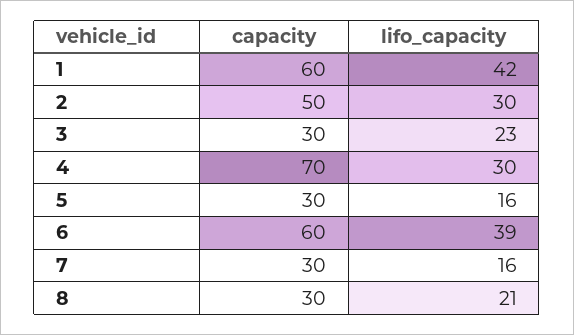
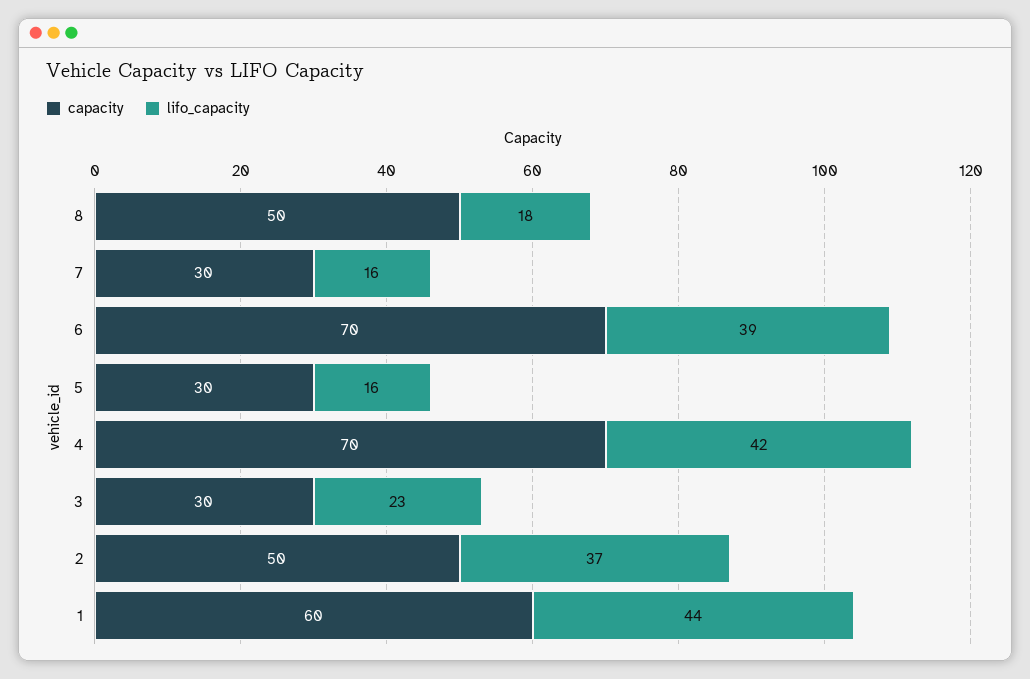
  {
    "capacity": {
      "1": 60,
      "2": 50,
      "3": 30,
      "4": 70,
      "5": 30,
-     "6": 60,
+     "6": 70,
      "7": 30,
-     "8": 30
+     "8": 50
    },
    "lifo_capacity": {
-     "1": 42,
+     "1": 44,
-     "2": 30,
+     "2": 37,
      "3": 23,
-     "4": 30,
+     "4": 42,
      "5": 16,
      "6": 39,
      "7": 16,
-     "8": 21
+     "8": 18
    }
  }

